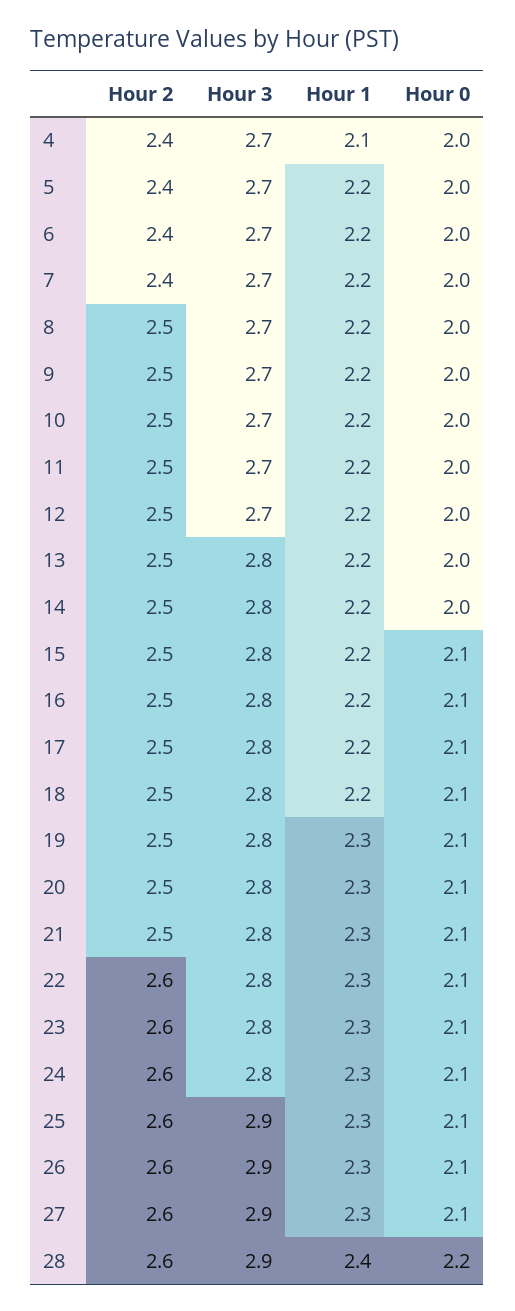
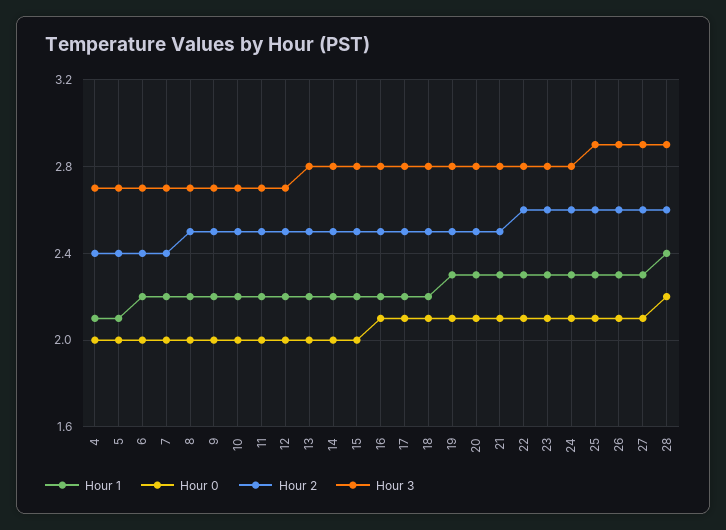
  {
    "Hour 2": {
      "4": 2.4,
      "5": 2.4,
      "6": 2.4,
      "7": 2.4,
      "8": 2.5,
      "9": 2.5,
      "10": 2.5,
      "11": 2.5,
      "12": 2.5,
      "13": 2.5,
      "14": 2.5,
      "15": 2.5,
      "16": 2.5,
      "17": 2.5,
      "18": 2.5,
      "19": 2.5,
      "20": 2.5,
      "21": 2.5,
      "22": 2.6,
      "23": 2.6,
      "24": 2.6,
      "25": 2.6,
      "26": 2.6,
      "27": 2.6,
      "28": 2.6
    },
    "Hour 3": {
      "4": 2.7,
      "5": 2.7,
      "6": 2.7,
      "7": 2.7,
      "8": 2.7,
      "9": 2.7,
      "10": 2.7,
      "11": 2.7,
      "12": 2.7,
      "13": 2.8,
      "14": 2.8,
      "15": 2.8,
      "16": 2.8,
      "17": 2.8,
      "18": 2.8,
      "19": 2.8,
      "20": 2.8,
      "21": 2.8,
      "22": 2.8,
      "23": 2.8,
      "24": 2.8,
      "25": 2.9,
      "26": 2.9,
      "27": 2.9,
      "28": 2.9
    },
    "Hour 1": {
      "4": 2.1,
-     "5": 2.2,
+     "5": 2.1,
      "6": 2.2,
      "7": 2.2,
      "8": 2.2,
      "9": 2.2,
      "10": 2.2,
      "11": 2.2,
      "12": 2.2,
      "13": 2.2,
      "14": 2.2,
      "15": 2.2,
      "16": 2.2,
      "17": 2.2,
      "18": 2.2,
      "19": 2.3,
      "20": 2.3,
      "21": 2.3,
      "22": 2.3,
      "23": 2.3,
      "24": 2.3,
      "25": 2.3,
      "26": 2.3,
      "27": 2.3,
      "28": 2.4
    },
    "Hour 0": {
      "4": 2,
      "5": 2,
      "6": 2,
      "7": 2,
      "8": 2,
      "9": 2,
      "10": 2,
      "11": 2,
      "12": 2,
      "13": 2,
      "14": 2,
-     "15": 2.1,
+     "15": 2,
      "16": 2.1,
      "17": 2.1,
      "18": 2.1,
      "19": 2.1,
      "20": 2.1,
      "21": 2.1,
      "22": 2.1,
      "23": 2.1,
      "24": 2.1,
      "25": 2.1,
      "26": 2.1,
      "27": 2.1,
      "28": 2.2
    }
  }

